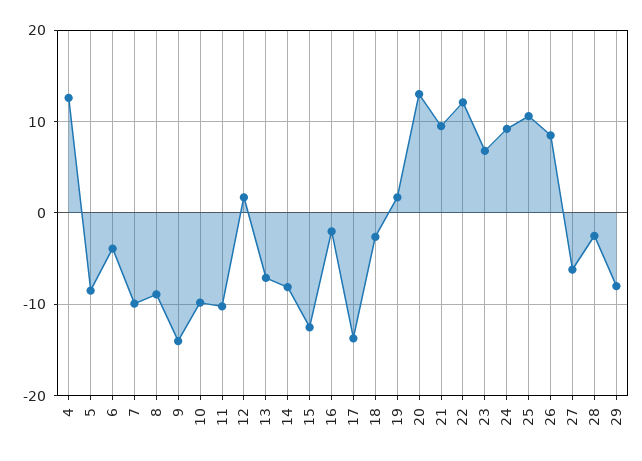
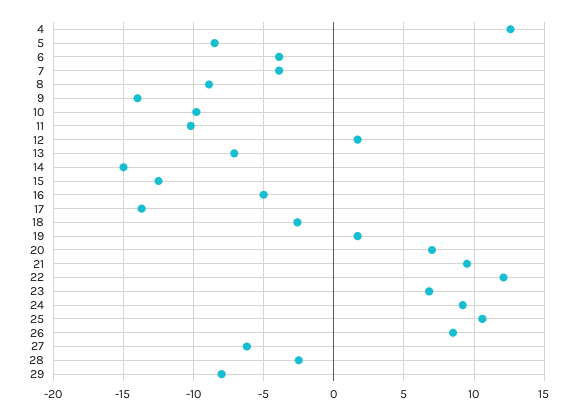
  {
    "4": 12.5,
    "5": -8.5,
    "6": -4,
-   "7": -10,
+   "7": -4,
    "8": -9,
    "9": -14,
    "10": -10,
    "11": -10,
    "12": 1.5,
    "13": -7,
-   "14": -8,
+   "14": -15,
    "15": -12.5,
-   "16": -2,
+   "16": -5,
    "17": -13.5,
    "18": -2.5,
    "19": 1.5,
-   "20": 13,
+   "20": 7,
    "21": 9.5,
    "22": 12,
    "23": 7,
    "24": 9,
    "25": 10.5,
    "26": 8.5,
    "27": -6,
    "28": -2.5,
    "29": -8
  }

